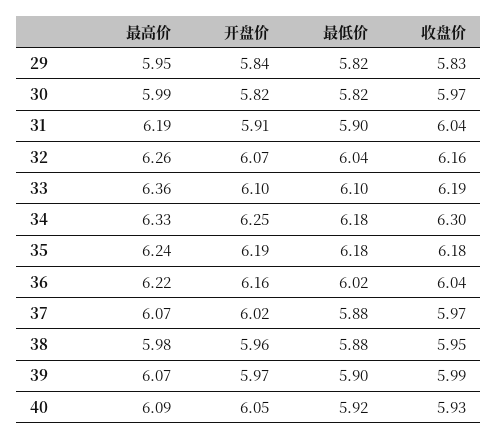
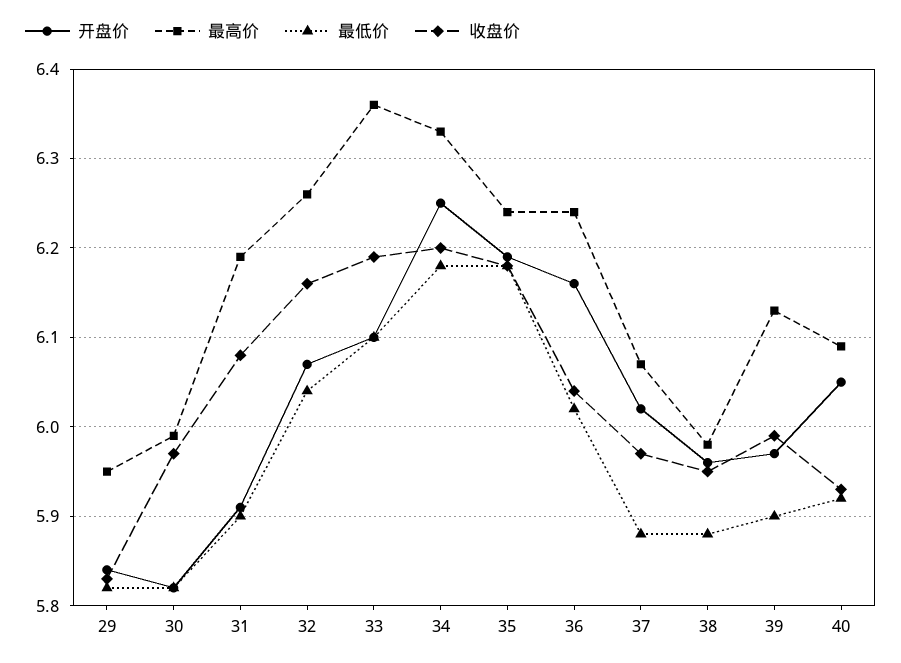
  {
    "最高价": {
      "29": 5.95,
      "30": 5.99,
      "31": 6.19,
      "32": 6.26,
      "33": 6.36,
      "34": 6.33,
      "35": 6.24,
-     "36": 6.22,
+     "36": 6.24,
      "37": 6.07,
      "38": 5.98,
-     "39": 6.07,
+     "39": 6.13,
      "40": 6.09
    },
    "开盘价": {
      "29": 5.84,
      "30": 5.82,
      "31": 5.91,
      "32": 6.07,
      "33": 6.1,
      "34": 6.25,
      "35": 6.19,
      "36": 6.16,
      "37": 6.02,
      "38": 5.96,
      "39": 5.97,
      "40": 6.05
    },
    "最低价": {
      "29": 5.82,
      "30": 5.82,
      "31": 5.9,
      "32": 6.04,
      "33": 6.1,
      "34": 6.18,
      "35": 6.18,
      "36": 6.02,
      "37": 5.88,
      "38": 5.88,
      "39": 5.9,
      "40": 5.92
    },
    "收盘价": {
      "29": 5.83,
      "30": 5.97,
-     "31": 6.04,
+     "31": 6.08,
      "32": 6.16,
      "33": 6.19,
-     "34": 6.3,
+     "34": 6.2,
      "35": 6.18,
      "36": 6.04,
      "37": 5.97,
      "38": 5.95,
      "39": 5.99,
      "40": 5.93
    }
  }

